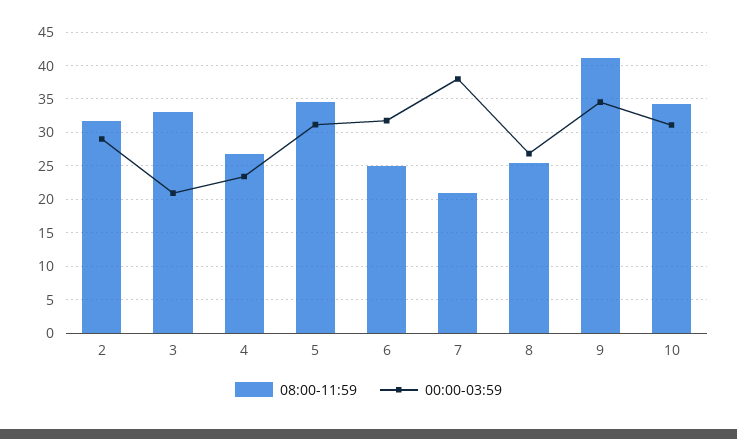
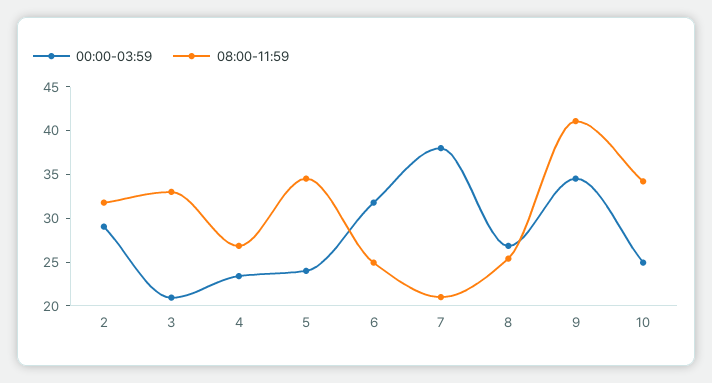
  {
    "08:00-11:59": {
      "2": 32,
      "3": 33,
      "4": 27,
      "5": 35,
      "6": 25,
      "7": 21,
      "8": 25,
      "9": 41,
      "10": 34
    },
    "00:00-03:59": {
      "2": 29,
      "3": 21,
      "4": 23,
-     "5": 31,
+     "5": 24,
      "6": 32,
      "7": 38,
      "8": 27,
      "9": 35,
-     "10": 31
+     "10": 25
    }
  }

